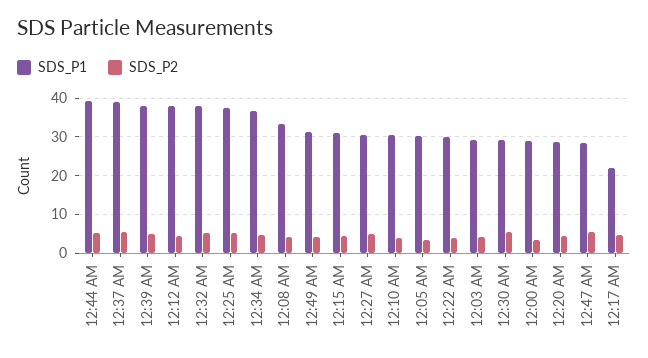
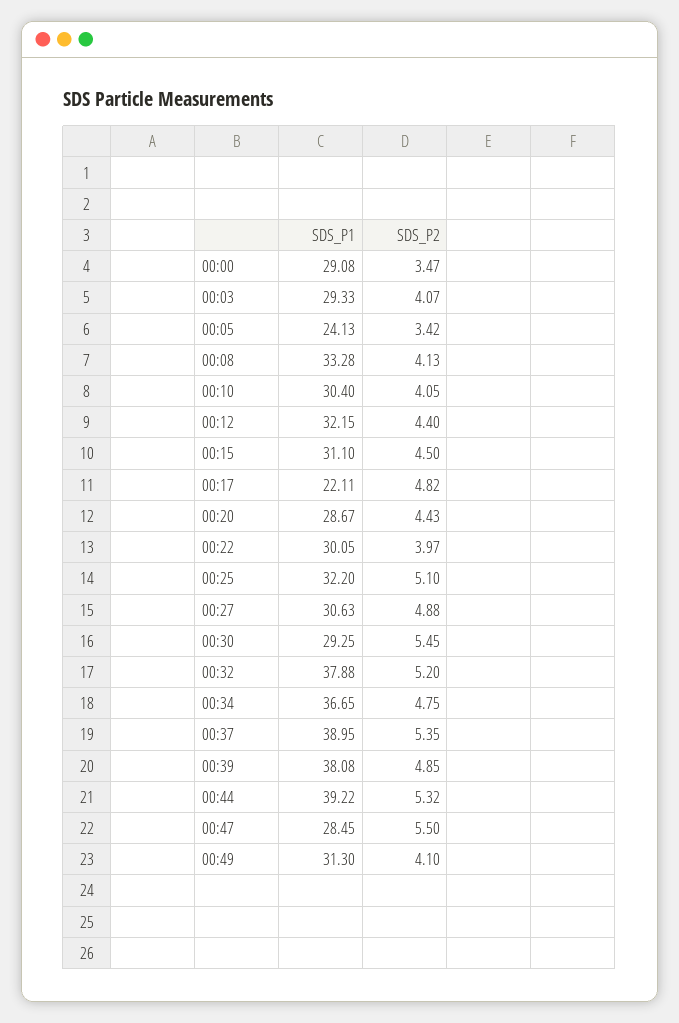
  {
    "SDS_P1": {
      "12:44 AM": 39.22,
      "12:37 AM": 38.95,
      "12:39 AM": 38.08,
-     "12:12 AM": 38,
+     "12:12 AM": 32.15,
      "12:32 AM": 37.88,
-     "12:25 AM": 38,
+     "12:25 AM": 32.2,
      "12:34 AM": 36.65,
      "12:08 AM": 33.28,
      "12:49 AM": 31.3,
      "12:15 AM": 31.1,
      "12:27 AM": 30.63,
      "12:10 AM": 30.4,
-     "12:05 AM": 30,
+     "12:05 AM": 24.13,
      "12:22 AM": 30.05,
      "12:03 AM": 29.33,
      "12:30 AM": 29.25,
      "12:00 AM": 29.08,
      "12:20 AM": 28.67,
      "12:47 AM": 28.45,
      "12:17 AM": 22.11
    },
    "SDS_P2": {
      "12:44 AM": 5.32,
      "12:37 AM": 5.35,
      "12:39 AM": 4.85,
      "12:12 AM": 4.4,
      "12:32 AM": 5.2,
      "12:25 AM": 5.1,
      "12:34 AM": 4.75,
      "12:08 AM": 4.13,
      "12:49 AM": 4.1,
      "12:15 AM": 4.5,
      "12:27 AM": 4.88,
      "12:10 AM": 4.05,
      "12:05 AM": 3.42,
      "12:22 AM": 3.97,
      "12:03 AM": 4.07,
      "12:30 AM": 5.45,
      "12:00 AM": 3.47,
      "12:20 AM": 4.43,
      "12:47 AM": 5.5,
      "12:17 AM": 4.82
    }
  }

